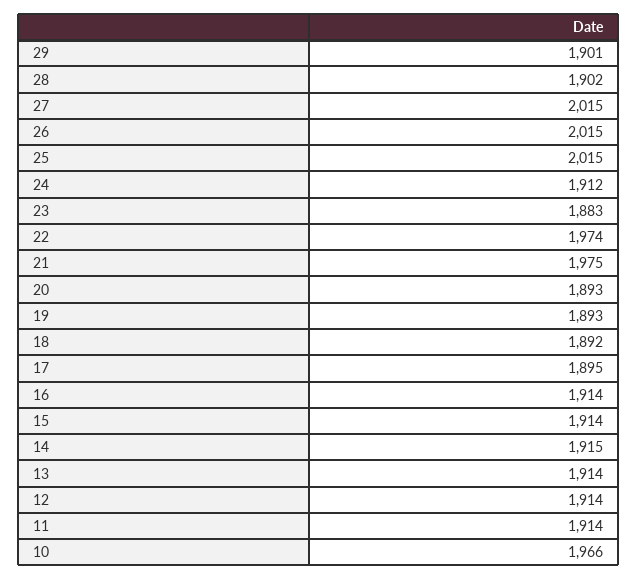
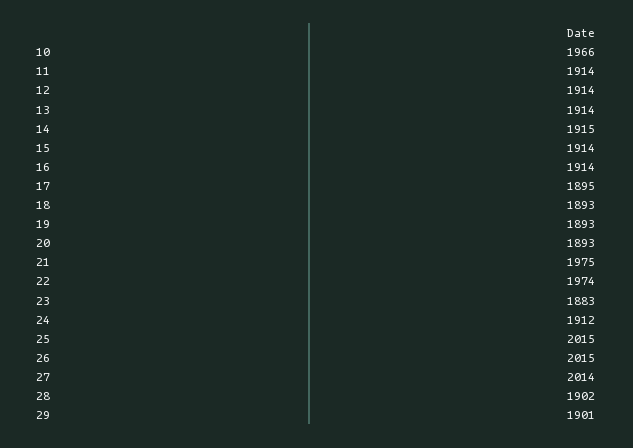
  {
    "29": 1901,
    "28": 1902,
-   "27": 2015,
+   "27": 2014,
    "26": 2015,
    "25": 2015,
    "24": 1912,
    "23": 1883,
    "22": 1974,
    "21": 1975,
    "20": 1893,
    "19": 1893,
-   "18": 1892,
+   "18": 1893,
    "17": 1895,
    "16": 1914,
    "15": 1914,
    "14": 1915,
    "13": 1914,
    "12": 1914,
    "11": 1914,
    "10": 1966
  }

